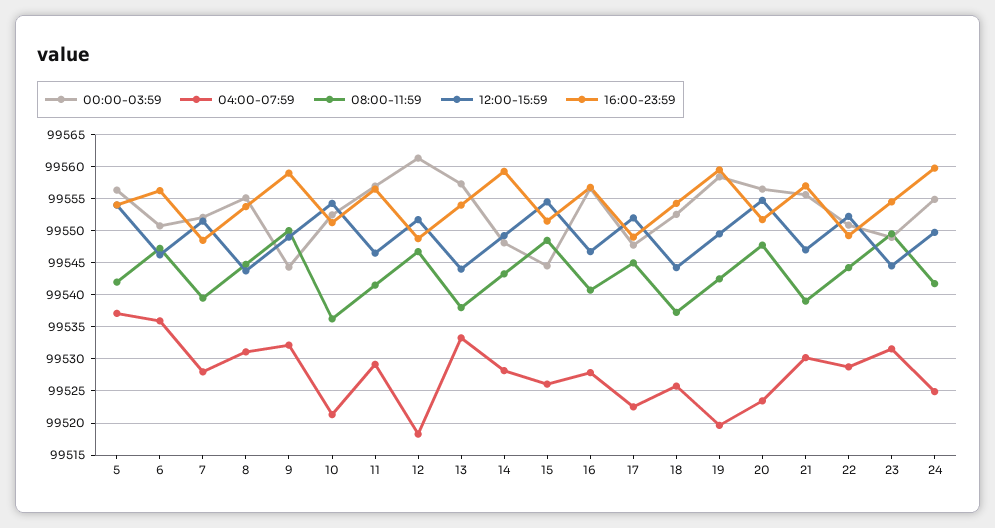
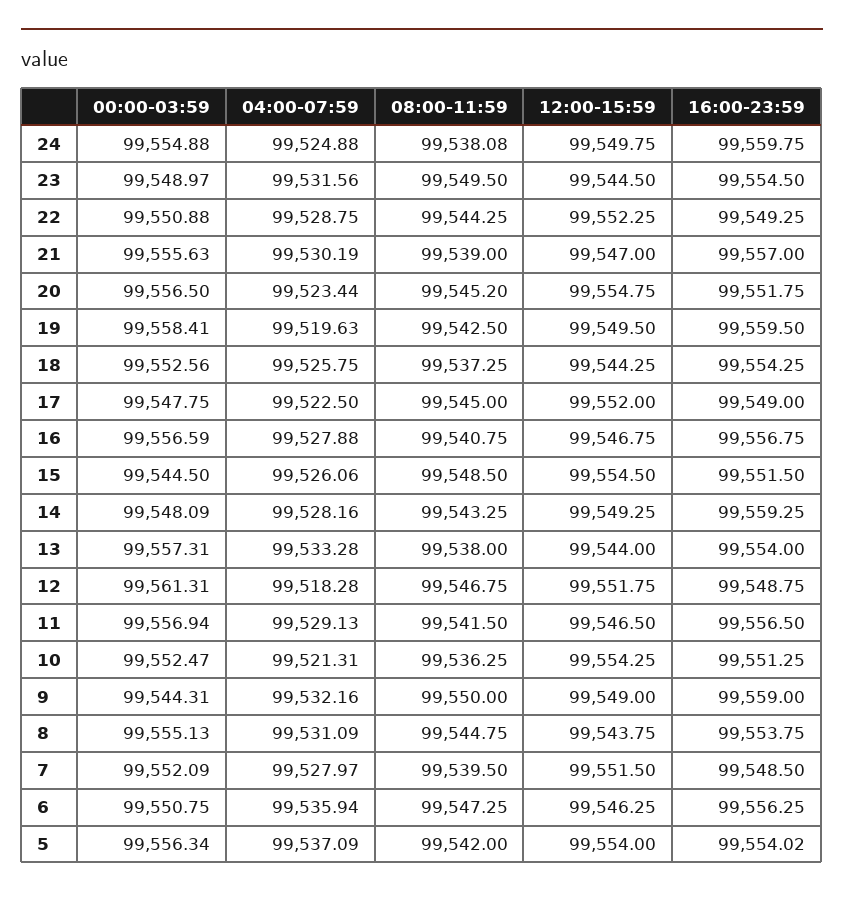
  {
    "00:00-03:59": {
      "5": 99556.34,
      "6": 99550.75,
      "7": 99552.09,
      "8": 99555.13,
      "9": 99544.31,
      "10": 99552.47,
      "11": 99556.94,
      "12": 99561.31,
      "13": 99557.31,
      "14": 99548.09,
      "15": 99544.5,
      "16": 99556.59,
      "17": 99547.75,
      "18": 99552.56,
      "19": 99558.41,
      "20": 99556.5,
      "21": 99555.63,
      "22": 99550.88,
      "23": 99548.97,
      "24": 99554.88
    },
    "04:00-07:59": {
      "5": 99537.09,
      "6": 99535.94,
      "7": 99527.97,
      "8": 99531.09,
      "9": 99532.16,
      "10": 99521.31,
      "11": 99529.13,
      "12": 99518.28,
      "13": 99533.28,
      "14": 99528.16,
      "15": 99526.06,
      "16": 99527.88,
      "17": 99522.5,
      "18": 99525.75,
      "19": 99519.63,
      "20": 99523.44,
      "21": 99530.19,
      "22": 99528.75,
      "23": 99531.56,
      "24": 99524.88
    },
    "08:00-11:59": {
      "5": 99542,
      "6": 99547.25,
      "7": 99539.5,
      "8": 99544.75,
      "9": 99550,
      "10": 99536.25,
      "11": 99541.5,
      "12": 99546.75,
      "13": 99538,
      "14": 99543.25,
      "15": 99548.5,
      "16": 99540.75,
      "17": 99545,
      "18": 99537.25,
      "19": 99542.5,
-     "20": 99548,
+     "20": 99545.2,
      "21": 99539,
      "22": 99544.25,
      "23": 99549.5,
-     "24": 99542
+     "24": 99538.08
    },
    "12:00-15:59": {
      "5": 99554,
      "6": 99546.25,
      "7": 99551.5,
      "8": 99543.75,
      "9": 99549,
      "10": 99554.25,
      "11": 99546.5,
      "12": 99551.75,
      "13": 99544,
      "14": 99549.25,
      "15": 99554.5,
      "16": 99546.75,
      "17": 99552,
      "18": 99544.25,
      "19": 99549.5,
      "20": 99554.75,
      "21": 99547,
      "22": 99552.25,
      "23": 99544.5,
      "24": 99549.75
    },
    "16:00-23:59": {
      "5": 99554.02,
      "6": 99556.25,
      "7": 99548.5,
      "8": 99553.75,
      "9": 99559,
      "10": 99551.25,
      "11": 99556.5,
      "12": 99548.75,
      "13": 99554,
      "14": 99559.25,
      "15": 99551.5,
      "16": 99556.75,
      "17": 99549,
      "18": 99554.25,
      "19": 99559.5,
      "20": 99551.75,
      "21": 99557,
      "22": 99549.25,
      "23": 99554.5,
      "24": 99559.75
    }
  }

